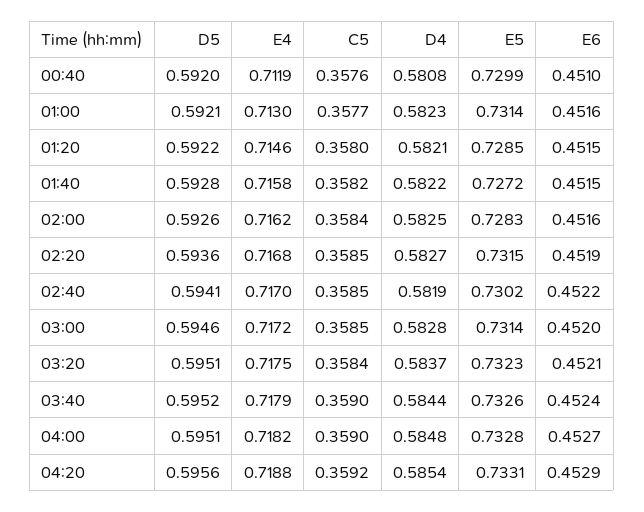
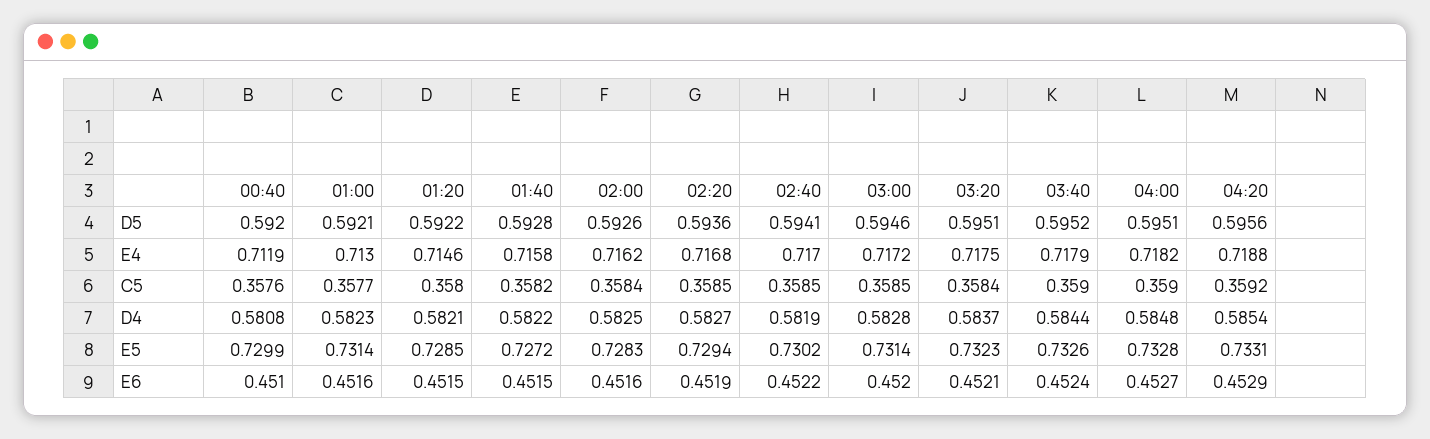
  {
    "D5": {
      "00:40": 0.592,
      "01:00": 0.5921,
      "01:20": 0.5922,
      "01:40": 0.5928,
      "02:00": 0.5926,
      "02:20": 0.5936,
      "02:40": 0.5941,
      "03:00": 0.5946,
      "03:20": 0.5951,
      "03:40": 0.5952,
      "04:00": 0.5951,
      "04:20": 0.5956
    },
    "E4": {
      "00:40": 0.7119,
      "01:00": 0.713,
      "01:20": 0.7146,
      "01:40": 0.7158,
      "02:00": 0.7162,
      "02:20": 0.7168,
      "02:40": 0.717,
      "03:00": 0.7172,
      "03:20": 0.7175,
      "03:40": 0.7179,
      "04:00": 0.7182,
      "04:20": 0.7188
    },
    "C5": {
      "00:40": 0.3576,
      "01:00": 0.3577,
      "01:20": 0.358,
      "01:40": 0.3582,
      "02:00": 0.3584,
      "02:20": 0.3585,
      "02:40": 0.3585,
      "03:00": 0.3585,
      "03:20": 0.3584,
      "03:40": 0.359,
      "04:00": 0.359,
      "04:20": 0.3592
    },
    "D4": {
      "00:40": 0.5808,
      "01:00": 0.5823,
      "01:20": 0.5821,
      "01:40": 0.5822,
      "02:00": 0.5825,
      "02:20": 0.5827,
      "02:40": 0.5819,
      "03:00": 0.5828,
      "03:20": 0.5837,
      "03:40": 0.5844,
      "04:00": 0.5848,
      "04:20": 0.5854
    },
    "E5": {
      "00:40": 0.7299,
      "01:00": 0.7314,
      "01:20": 0.7285,
      "01:40": 0.7272,
      "02:00": 0.7283,
-     "02:20": 0.7315,
+     "02:20": 0.7294,
      "02:40": 0.7302,
      "03:00": 0.7314,
      "03:20": 0.7323,
      "03:40": 0.7326,
      "04:00": 0.7328,
      "04:20": 0.7331
    },
    "E6": {
      "00:40": 0.451,
      "01:00": 0.4516,
      "01:20": 0.4515,
      "01:40": 0.4515,
      "02:00": 0.4516,
      "02:20": 0.4519,
      "02:40": 0.4522,
      "03:00": 0.452,
      "03:20": 0.4521,
      "03:40": 0.4524,
      "04:00": 0.4527,
      "04:20": 0.4529
    }
  }

